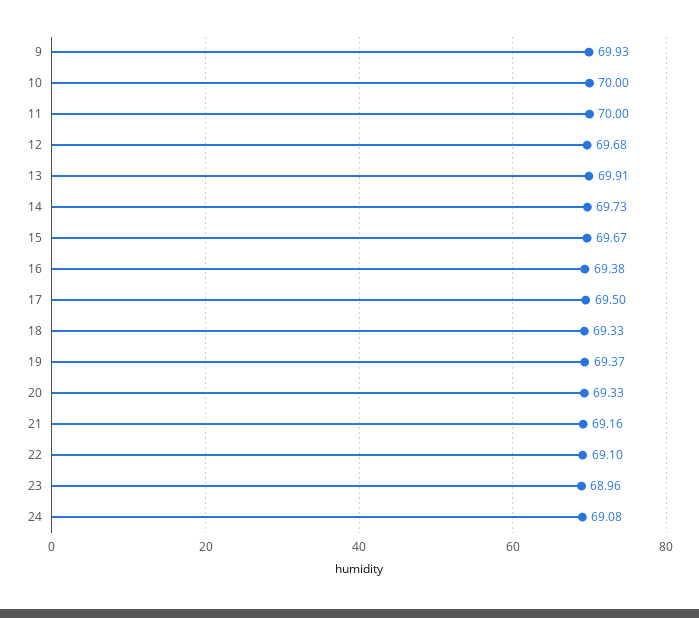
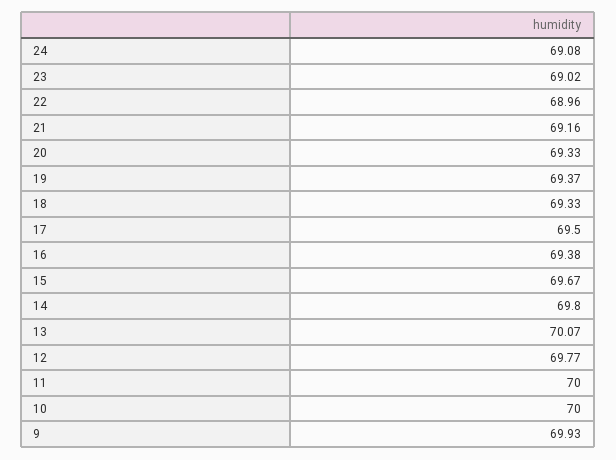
  {
    "9": 69.93,
    "10": 70,
    "11": 70,
-   "12": 69.68,
+   "12": 69.77,
-   "13": 69.91,
+   "13": 70.07,
-   "14": 69.73,
+   "14": 69.8,
    "15": 69.67,
    "16": 69.38,
    "17": 69.5,
    "18": 69.33,
    "19": 69.37,
    "20": 69.33,
    "21": 69.16,
-   "22": 69.1,
+   "22": 68.96,
-   "23": 68.96,
+   "23": 69.02,
    "24": 69.08
  }

